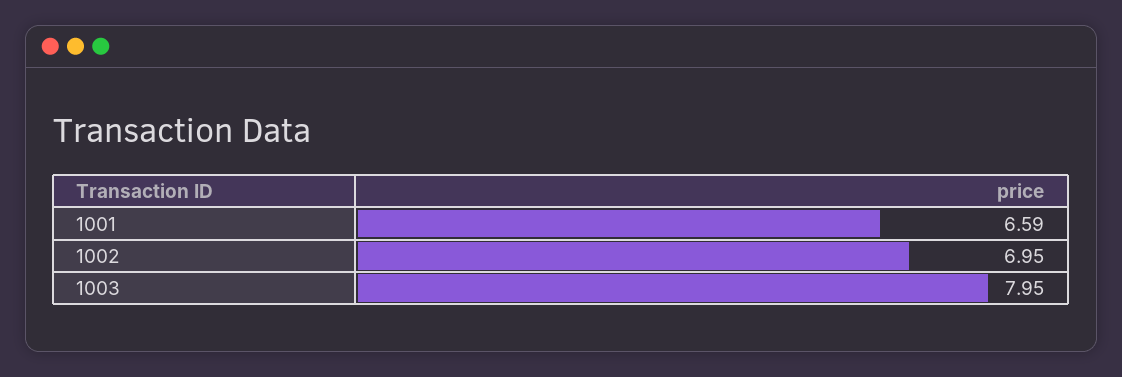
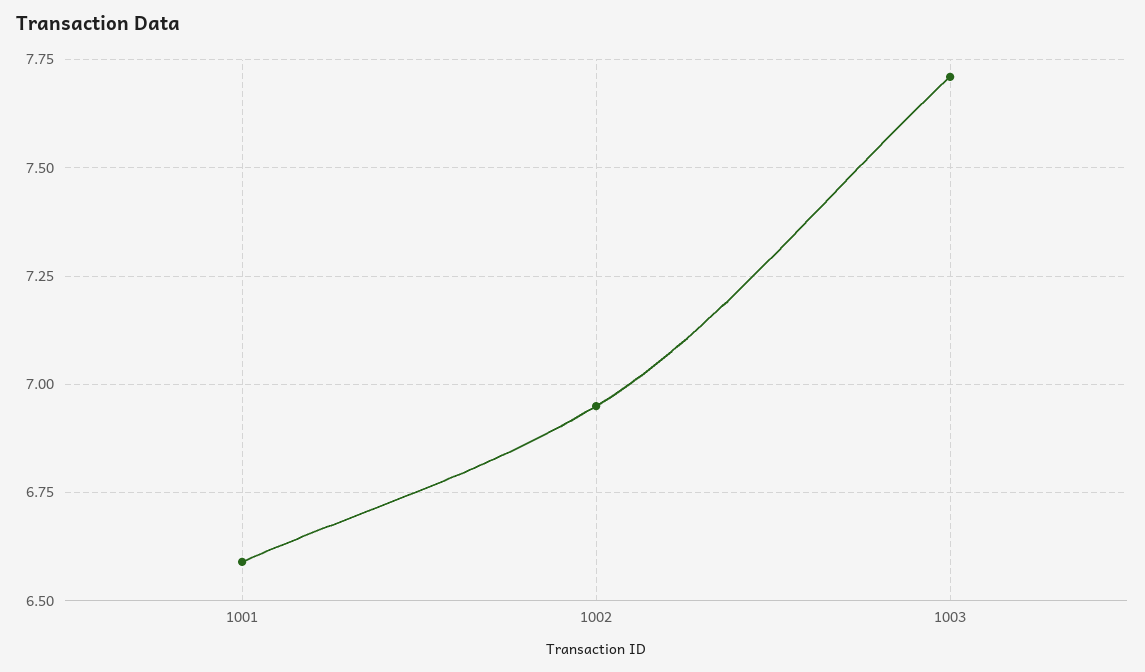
  {
    "1001": 6.59,
    "1002": 6.95,
-   "1003": 7.95
+   "1003": 7.7
  }

